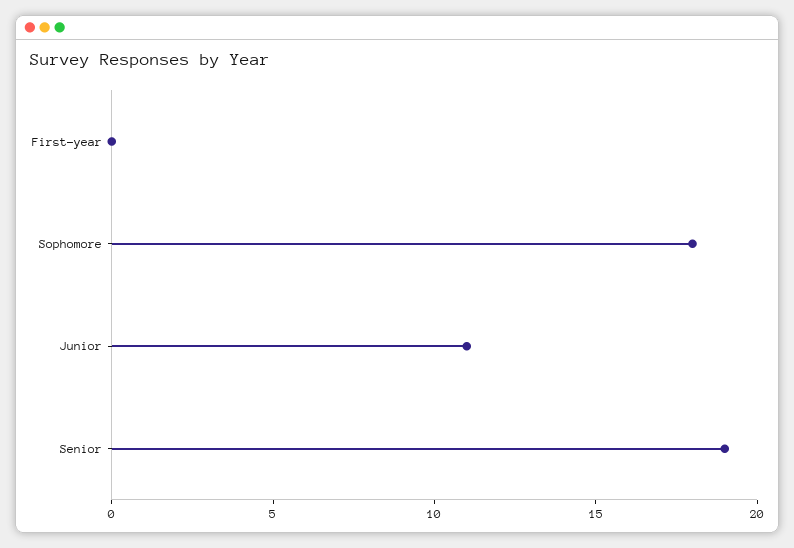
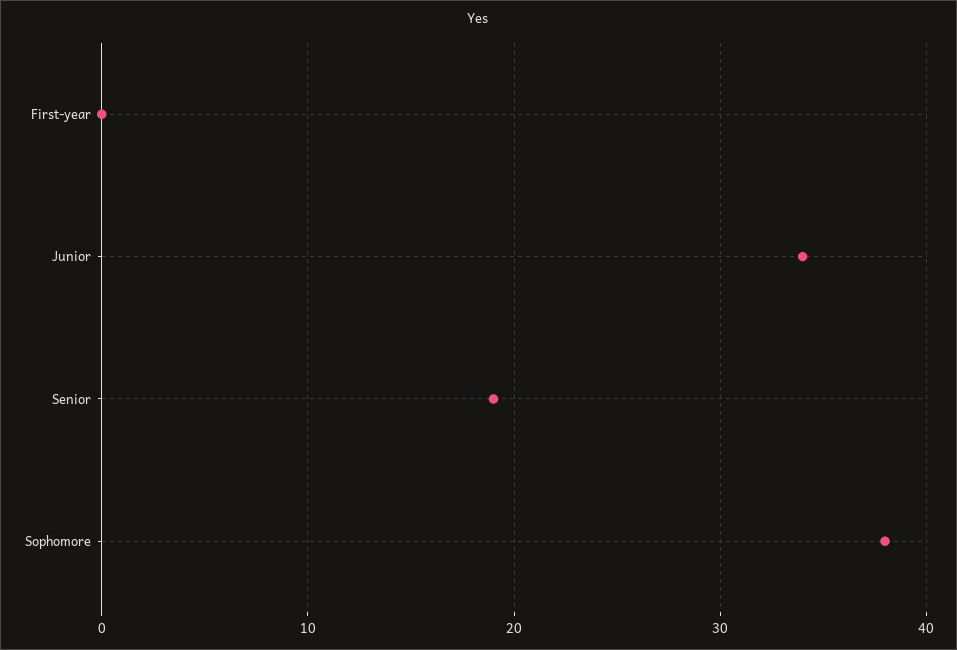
  {
    "First-year": 0,
-   "Sophomore": 18,
+   "Sophomore": 38,
-   "Junior": 11,
+   "Junior": 34,
    "Senior": 19
  }

